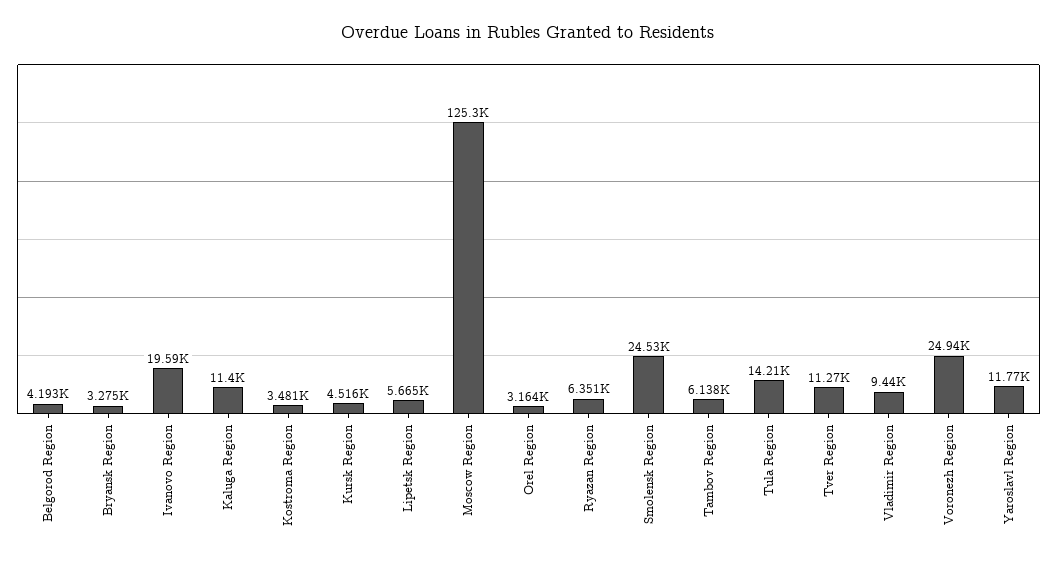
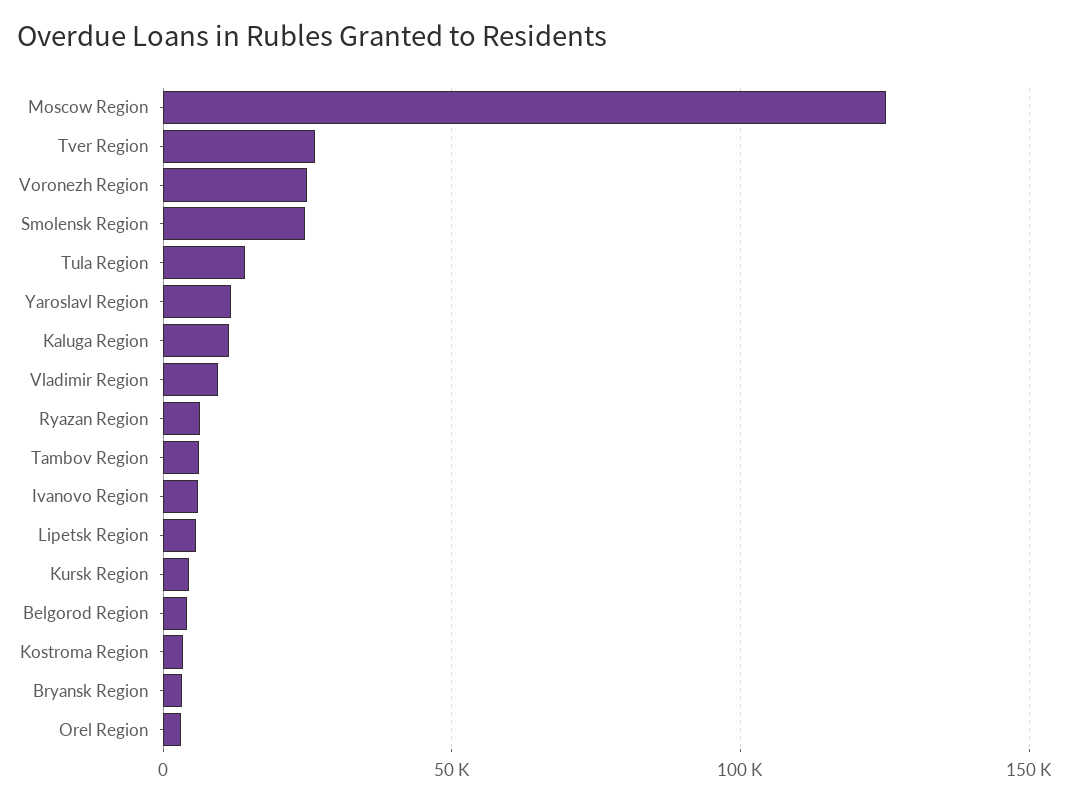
  {
    "Belgorod Region": 4193,
    "Bryansk Region": 3275,
-   "Ivanovo Region": 19590,
+   "Ivanovo Region": 5000,
    "Kaluga Region": 11400,
    "Kostroma Region": 3481,
    "Kursk Region": 4516,
    "Lipetsk Region": 5665,
    "Moscow Region": 125300,
    "Orel Region": 3164,
    "Ryazan Region": 6351,
    "Smolensk Region": 24530,
    "Tambov Region": 6138,
    "Tula Region": 14210,
-   "Tver Region": 11270,
+   "Tver Region": 25000,
    "Vladimir Region": 9440,
    "Voronezh Region": 24940,
    "Yaroslavl Region": 11770
  }

